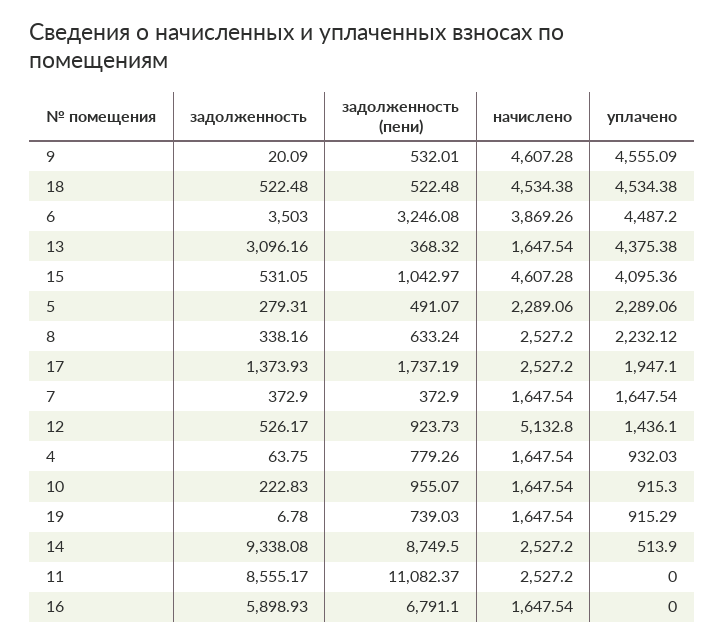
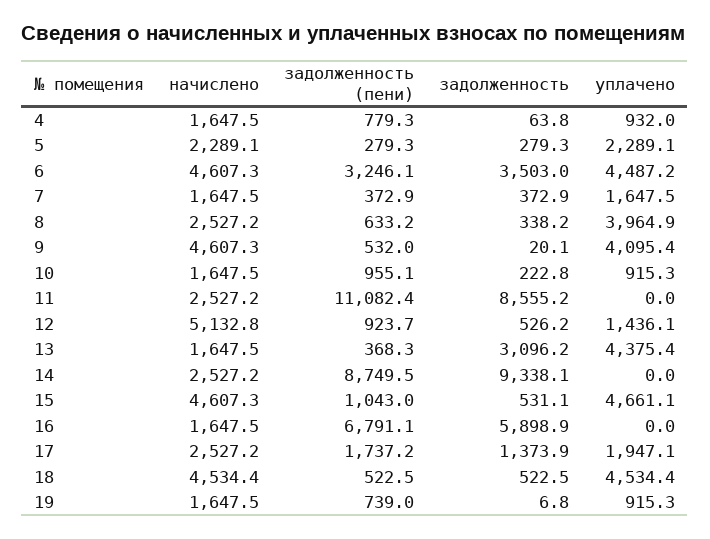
  {
    "задолженность": {
      "9": 20.09,
      "18": 522.48,
      "6": 3503,
      "13": 3096.16,
      "15": 531.05,
      "5": 279.31,
      "8": 338.16,
      "17": 1373.93,
      "7": 372.9,
      "12": 526.17,
      "4": 63.75,
      "10": 222.83,
      "19": 6.78,
      "14": 9338.08,
      "11": 8555.17,
      "16": 5898.93
    },
    "задолженность (пени)": {
      "9": 532.01,
      "18": 522.48,
      "6": 3246.08,
      "13": 368.32,
      "15": 1042.97,
-     "5": 491.07,
+     "5": 279.3,
      "8": 633.24,
      "17": 1737.19,
      "7": 372.9,
      "12": 923.73,
      "4": 779.26,
      "10": 955.07,
      "19": 739.03,
      "14": 8749.5,
      "11": 11082.37,
      "16": 6791.1
    },
    "начислено": {
      "9": 4607.28,
      "18": 4534.38,
-     "6": 3869.26,
+     "6": 4607.3,
      "13": 1647.54,
      "15": 4607.28,
      "5": 2289.06,
      "8": 2527.2,
      "17": 2527.2,
      "7": 1647.54,
      "12": 5132.8,
      "4": 1647.54,
      "10": 1647.54,
      "19": 1647.54,
      "14": 2527.2,
      "11": 2527.2,
      "16": 1647.54
    },
    "уплачено": {
-     "9": 4555.09,
+     "9": 4095.4,
      "18": 4534.38,
      "6": 4487.2,
      "13": 4375.38,
-     "15": 4095.36,
+     "15": 4661.1,
      "5": 2289.06,
-     "8": 2232.12,
+     "8": 3964.9,
      "17": 1947.1,
      "7": 1647.54,
      "12": 1436.1,
      "4": 932.03,
      "10": 915.3,
      "19": 915.29,
-     "14": 513.9,
+     "14": 0,
      "11": 0,
      "16": 0
    }
  }

